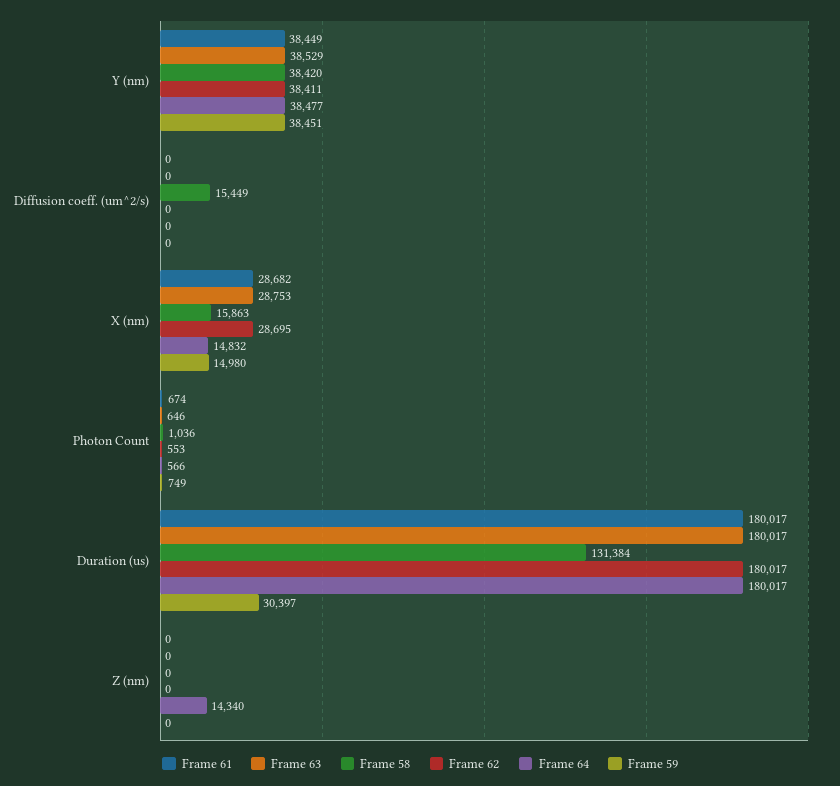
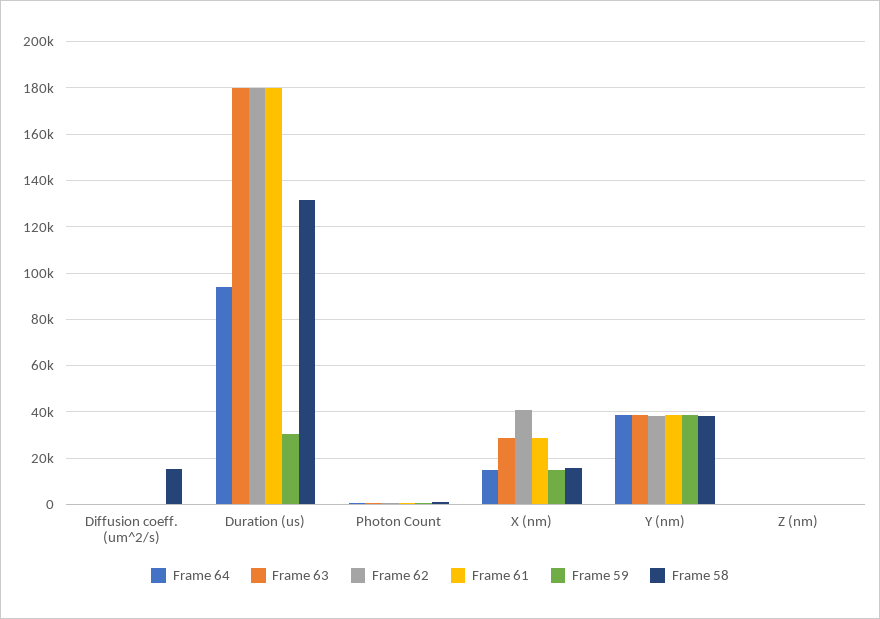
  {
    "Frame 61": {
      "Y (nm)": 38449,
      "Diffusion coeff. (um^2/s)": 0,
      "X (nm)": 28682,
      "Photon Count": 674,
      "Duration (us)": 180017,
      "Z (nm)": 0
    },
    "Frame 63": {
      "Y (nm)": 38529,
      "Diffusion coeff. (um^2/s)": 0,
      "X (nm)": 28753,
      "Photon Count": 646,
      "Duration (us)": 180017,
      "Z (nm)": 0
    },
    "Frame 58": {
      "Y (nm)": 38420,
      "Diffusion coeff. (um^2/s)": 15449,
      "X (nm)": 15863,
      "Photon Count": 1036,
      "Duration (us)": 131384,
      "Z (nm)": 0
    },
    "Frame 62": {
      "Y (nm)": 38411,
      "Diffusion coeff. (um^2/s)": 0,
-     "X (nm)": 28695,
+     "X (nm)": 40000,
      "Photon Count": 553,
      "Duration (us)": 180017,
      "Z (nm)": 0
    },
    "Frame 64": {
      "Y (nm)": 38477,
      "Diffusion coeff. (um^2/s)": 0,
      "X (nm)": 14832,
      "Photon Count": 566,
-     "Duration (us)": 180017,
+     "Duration (us)": 95000,
-     "Z (nm)": 14340
+     "Z (nm)": 0
    },
    "Frame 59": {
      "Y (nm)": 38451,
      "Diffusion coeff. (um^2/s)": 0,
      "X (nm)": 14980,
      "Photon Count": 749,
      "Duration (us)": 30397,
      "Z (nm)": 0
    }
  }

